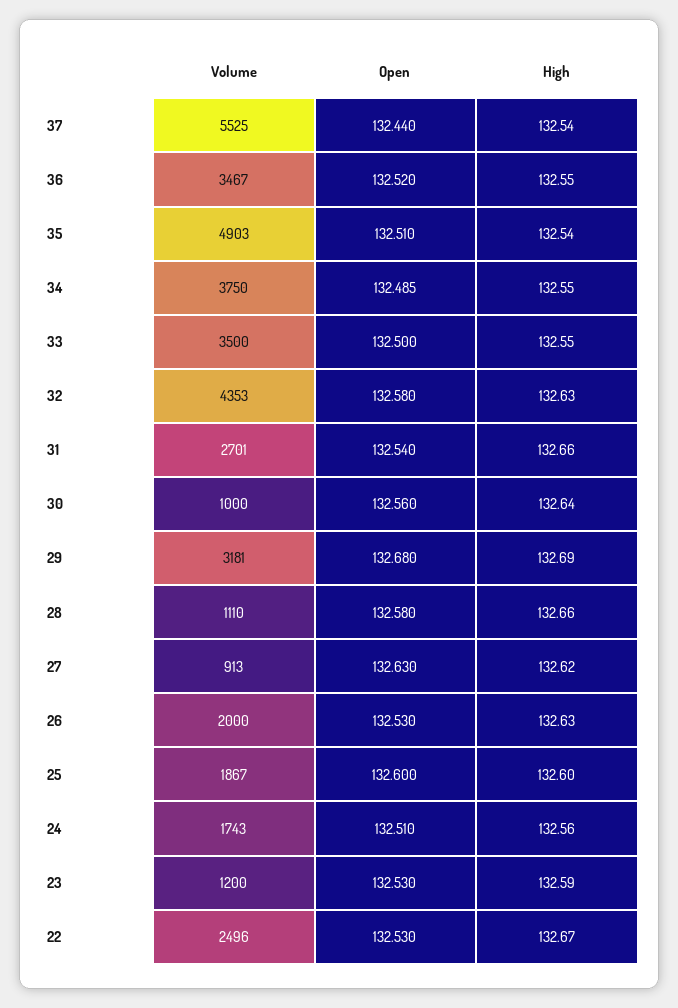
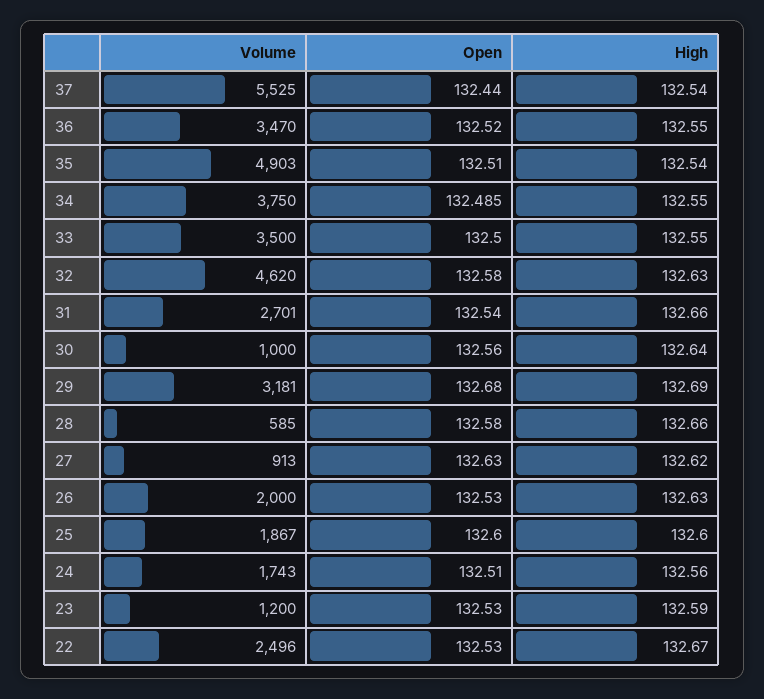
  {
    "Volume": {
      "37": 5525,
-     "36": 3467,
+     "36": 3470,
      "35": 4903,
      "34": 3750,
      "33": 3500,
-     "32": 4353,
+     "32": 4620,
      "31": 2701,
      "30": 1000,
      "29": 3181,
-     "28": 1110,
+     "28": 585,
      "27": 913,
      "26": 2000,
      "25": 1867,
      "24": 1743,
      "23": 1200,
      "22": 2496
    },
    "Open": {
      "37": 132.44,
      "36": 132.52,
      "35": 132.51,
      "34": 132.485,
      "33": 132.5,
      "32": 132.58,
      "31": 132.54,
      "30": 132.56,
      "29": 132.68,
      "28": 132.58,
      "27": 132.63,
      "26": 132.53,
      "25": 132.6,
      "24": 132.51,
      "23": 132.53,
      "22": 132.53
    },
    "High": {
      "37": 132.54,
      "36": 132.55,
      "35": 132.54,
      "34": 132.55,
      "33": 132.55,
      "32": 132.63,
      "31": 132.66,
      "30": 132.64,
      "29": 132.69,
      "28": 132.66,
      "27": 132.62,
      "26": 132.63,
      "25": 132.6,
      "24": 132.56,
      "23": 132.59,
      "22": 132.67
    }
  }

